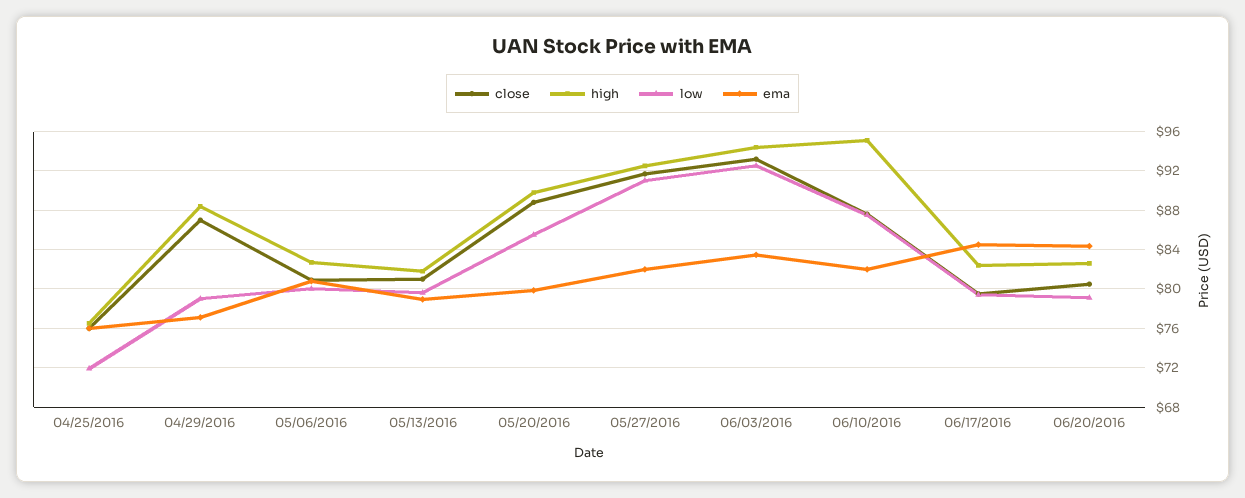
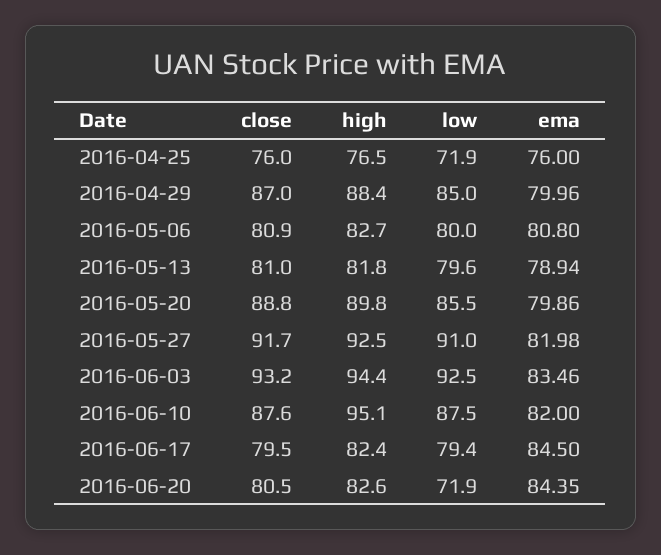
  {
    "close": {
      "04/25/2016": 76,
      "04/29/2016": 87,
      "05/06/2016": 80.9,
      "05/13/2016": 81,
      "05/20/2016": 88.8,
      "05/27/2016": 91.7,
      "06/03/2016": 93.2,
      "06/10/2016": 87.6,
      "06/17/2016": 79.5,
      "06/20/2016": 80.5
    },
    "high": {
      "04/25/2016": 76.5,
      "04/29/2016": 88.4,
      "05/06/2016": 82.7,
      "05/13/2016": 81.8,
      "05/20/2016": 89.8,
      "05/27/2016": 92.5,
      "06/03/2016": 94.4,
      "06/10/2016": 95.1,
      "06/17/2016": 82.4,
      "06/20/2016": 82.6
    },
    "low": {
      "04/25/2016": 71.9,
-     "04/29/2016": 79,
+     "04/29/2016": 85,
      "05/06/2016": 80,
      "05/13/2016": 79.6,
      "05/20/2016": 85.5,
      "05/27/2016": 91,
      "06/03/2016": 92.5,
      "06/10/2016": 87.5,
      "06/17/2016": 79.4,
-     "06/20/2016": 79
+     "06/20/2016": 71.9
    },
    "ema": {
      "04/25/2016": 76,
-     "04/29/2016": 77,
+     "04/29/2016": 79.96,
      "05/06/2016": 80.8,
      "05/13/2016": 78.94,
      "05/20/2016": 79.86,
      "05/27/2016": 81.98,
      "06/03/2016": 83.46,
      "06/10/2016": 82,
      "06/17/2016": 84.5,
      "06/20/2016": 84.35
    }
  }

